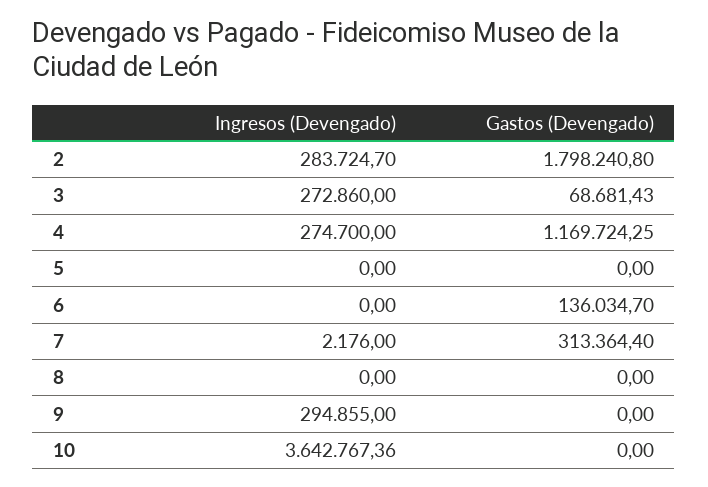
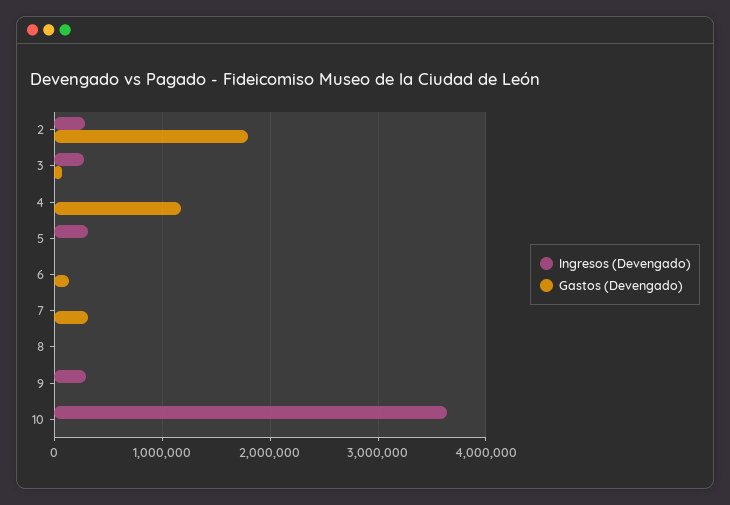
  {
    "Ingresos (Devengado)": {
      "2": 283724.7,
      "3": 272860,
-     "4": 274700,
+     "4": 0,
-     "5": 0,
+     "5": 300000,
      "6": 0,
      "7": 2176,
      "8": 0,
      "9": 294855,
      "10": 3642767.36
    },
    "Gastos (Devengado)": {
      "2": 1798240.8,
      "3": 68681.43,
      "4": 1169724.25,
      "5": 0,
      "6": 136034.7,
      "7": 313364.4,
      "8": 0,
      "9": 0,
      "10": 0
    }
  }

